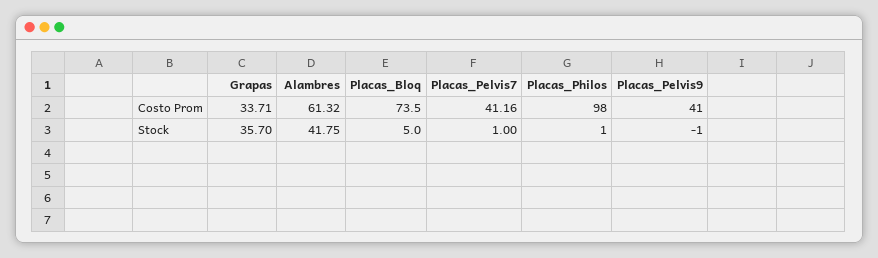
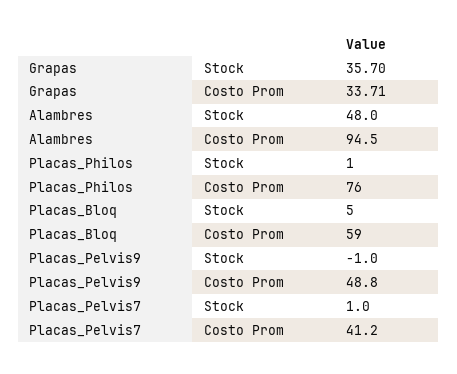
  {
    "Grapas": {
      "Costo Prom": 33.71,
      "Stock": 35.7
    },
    "Alambres": {
-     "Costo Prom": 61.32,
+     "Costo Prom": 94.5,
-     "Stock": 41.75
+     "Stock": 48
    },
    "Placas_Bloq": {
-     "Costo Prom": 73.5,
+     "Costo Prom": 59,
      "Stock": 5
    },
    "Placas_Pelvis7": {
      "Costo Prom": 41.16,
      "Stock": 1
    },
    "Placas_Philos": {
-     "Costo Prom": 98,
+     "Costo Prom": 76,
      "Stock": 1
    },
    "Placas_Pelvis9": {
-     "Costo Prom": 41,
+     "Costo Prom": 48.8,
      "Stock": -1
    }
  }

